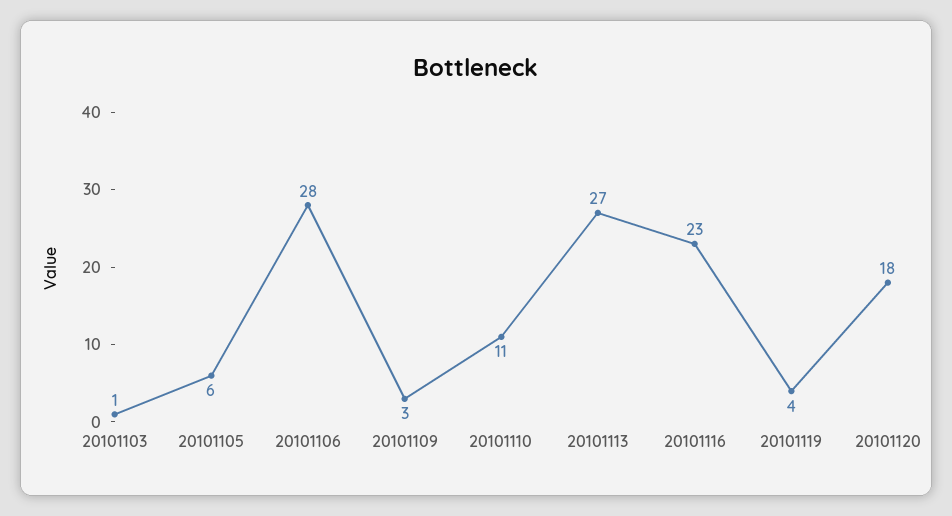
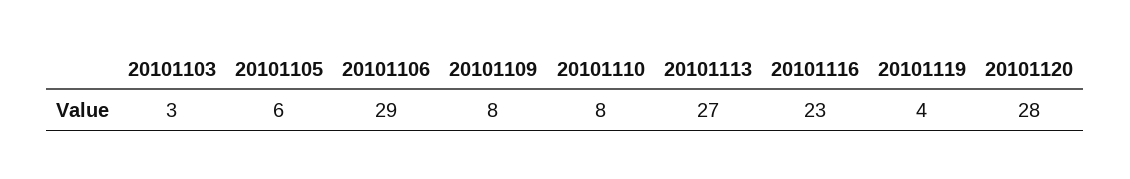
  {
-   "20101103": 1,
+   "20101103": 3,
    "20101105": 6,
-   "20101106": 28,
+   "20101106": 29,
-   "20101109": 3,
+   "20101109": 8,
-   "20101110": 11,
+   "20101110": 8,
    "20101113": 27,
    "20101116": 23,
    "20101119": 4,
-   "20101120": 18
+   "20101120": 28
  }

